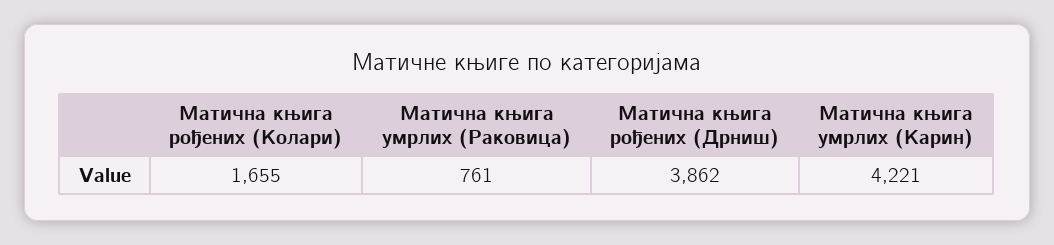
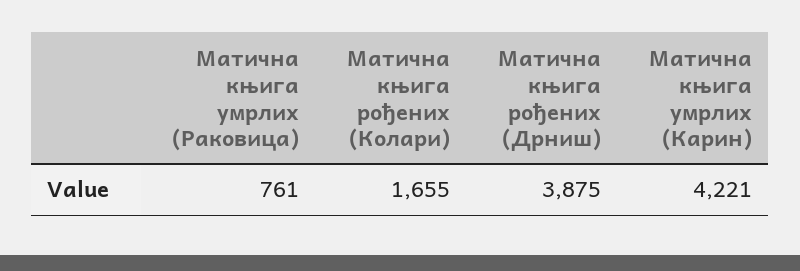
  {
    "Матична књига рођених (Колари)": 1655,
    "Матична књига умрлих (Раковица)": 761,
-   "Матична књига рођених (Дрниш)": 3862,
+   "Матична књига рођених (Дрниш)": 3875,
    "Матична књига умрлих (Карин)": 4221
  }

